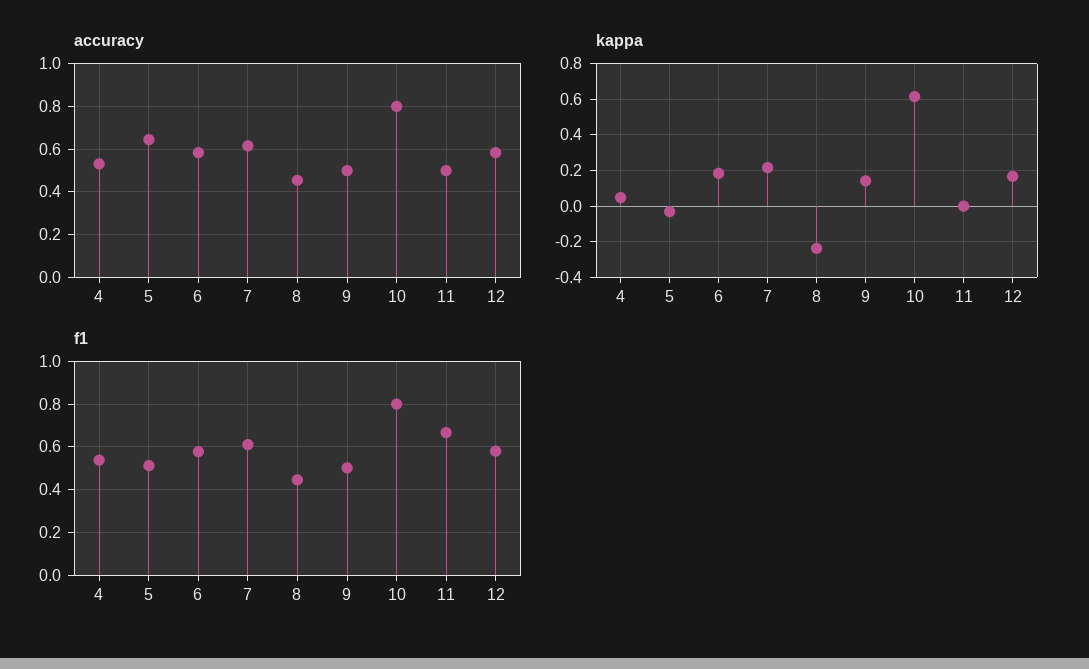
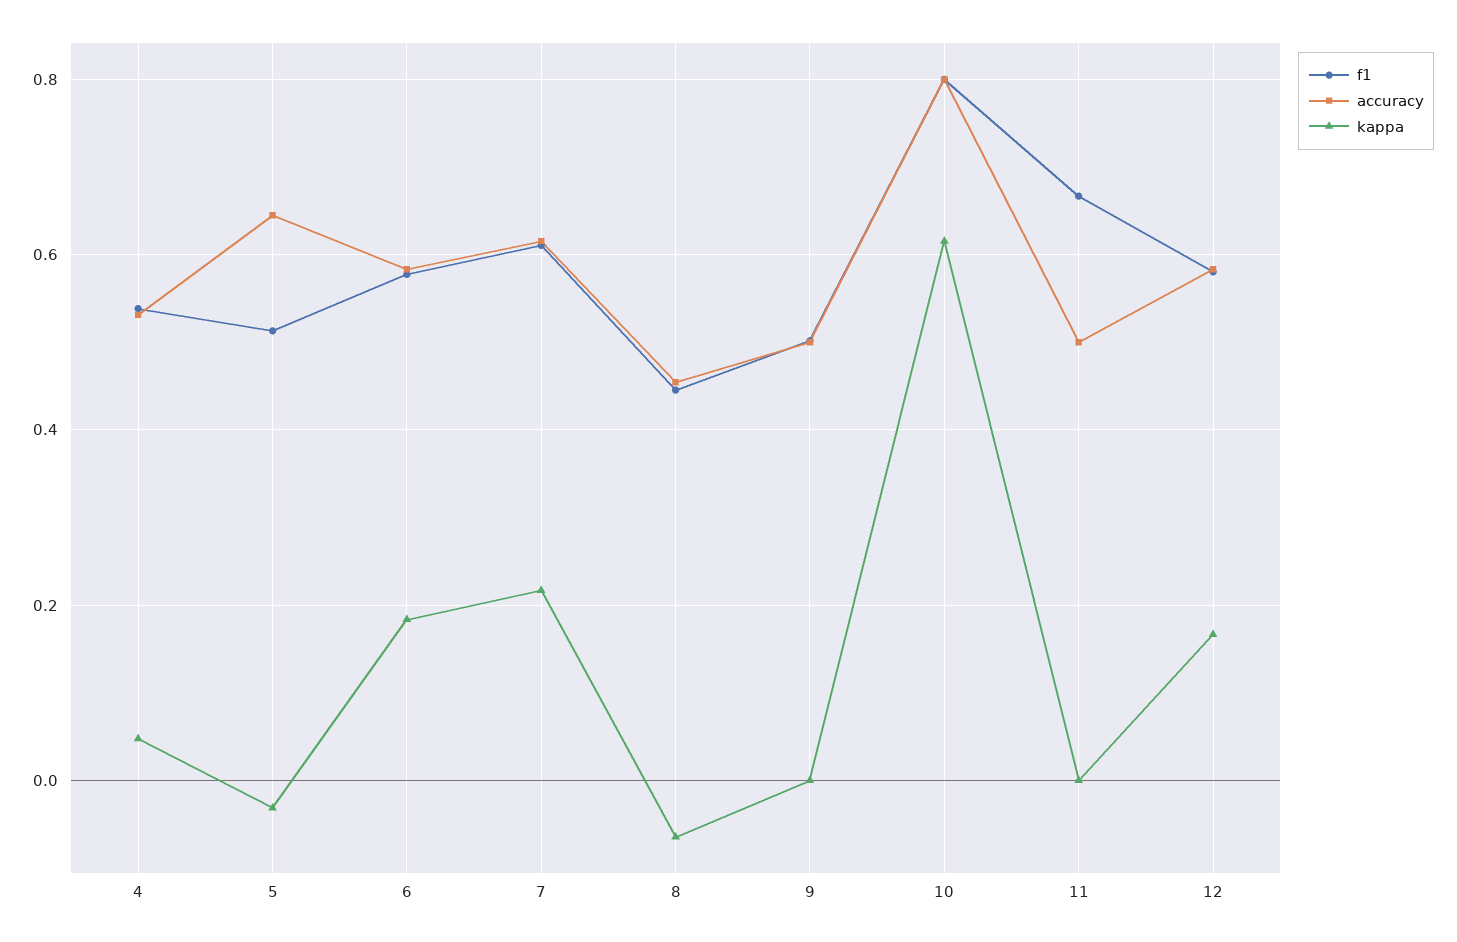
  {
    "accuracy": {
      "4": 0.54,
      "5": 0.64,
      "6": 0.58,
      "7": 0.62,
      "8": 0.46,
      "9": 0.5,
      "10": 0.8,
      "11": 0.5,
      "12": 0.58
    },
    "kappa": {
      "4": 0.04,
      "5": -0.04,
      "6": 0.18,
      "7": 0.22,
-     "8": -0.25,
+     "8": -0.06,
-     "9": 0.15,
+     "9": 0,
      "10": 0.62,
      "11": 0,
      "12": 0.16
    },
    "f1": {
      "4": 0.54,
      "5": 0.52,
      "6": 0.58,
      "7": 0.62,
      "8": 0.44,
      "9": 0.5,
      "10": 0.8,
      "11": 0.66,
      "12": 0.58
    }
  }

